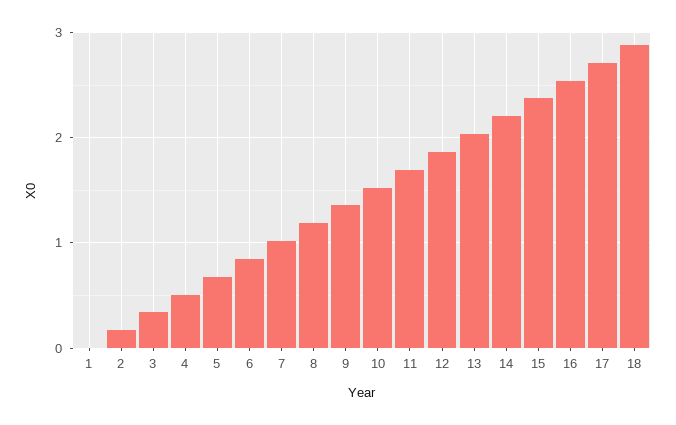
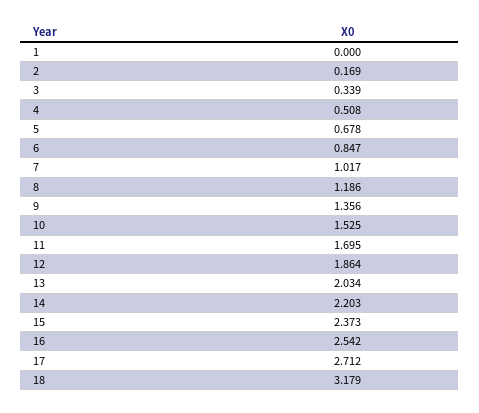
  {
    "1": 0,
    "2": 0.169,
    "3": 0.339,
    "4": 0.508,
    "5": 0.678,
    "6": 0.847,
    "7": 1.017,
    "8": 1.186,
    "9": 1.356,
    "10": 1.525,
    "11": 1.695,
    "12": 1.864,
    "13": 2.034,
    "14": 2.203,
    "15": 2.373,
    "16": 2.542,
    "17": 2.712,
-   "18": 2.9
+   "18": 3.179
  }

